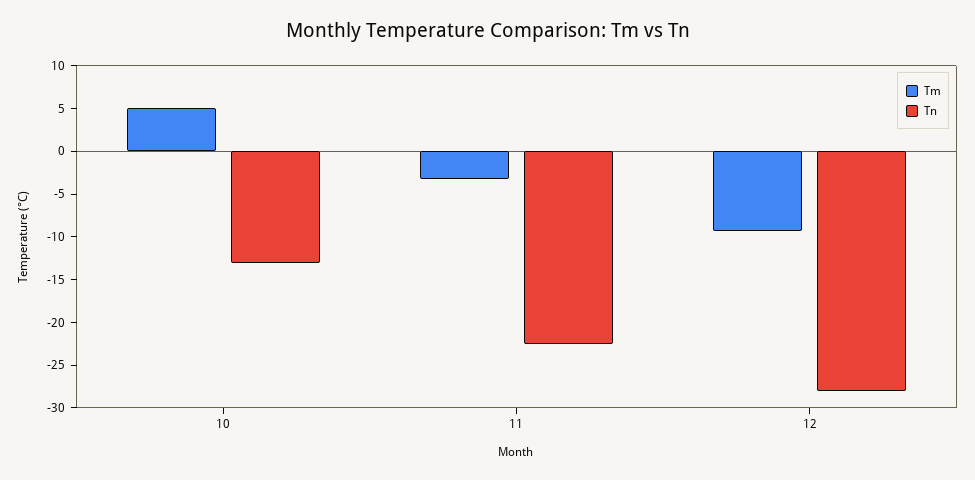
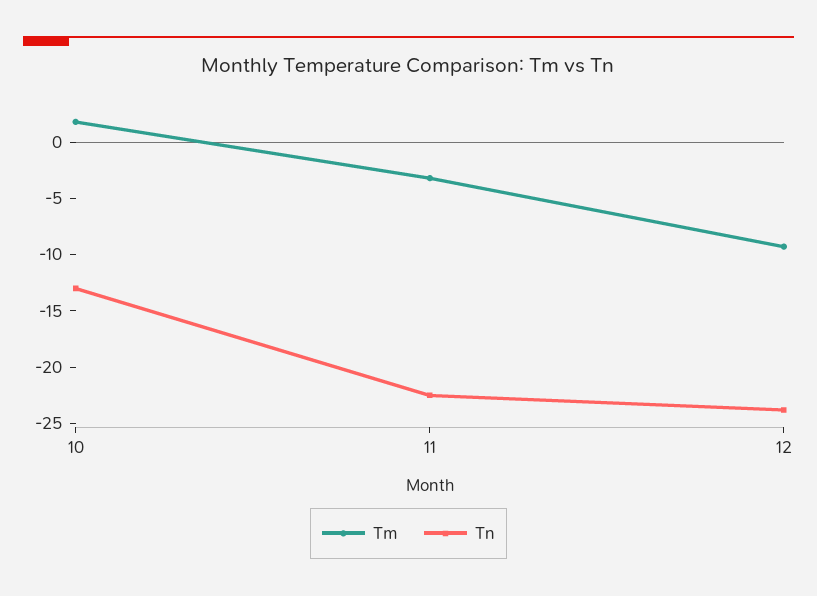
  {
    "Tm": {
-     "10": 5,
+     "10": 2,
      "11": -3,
      "12": -9
    },
    "Tn": {
      "10": -13,
      "11": -23,
-     "12": -28
+     "12": -24
    }
  }

